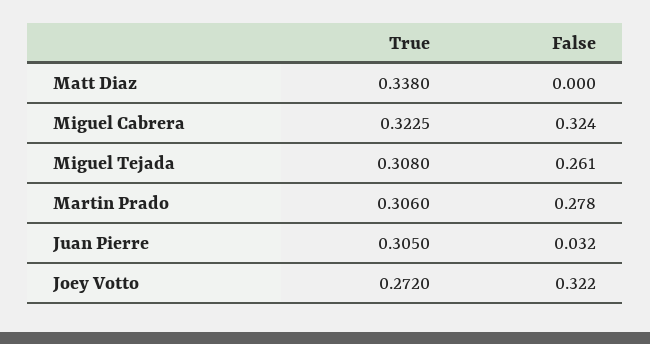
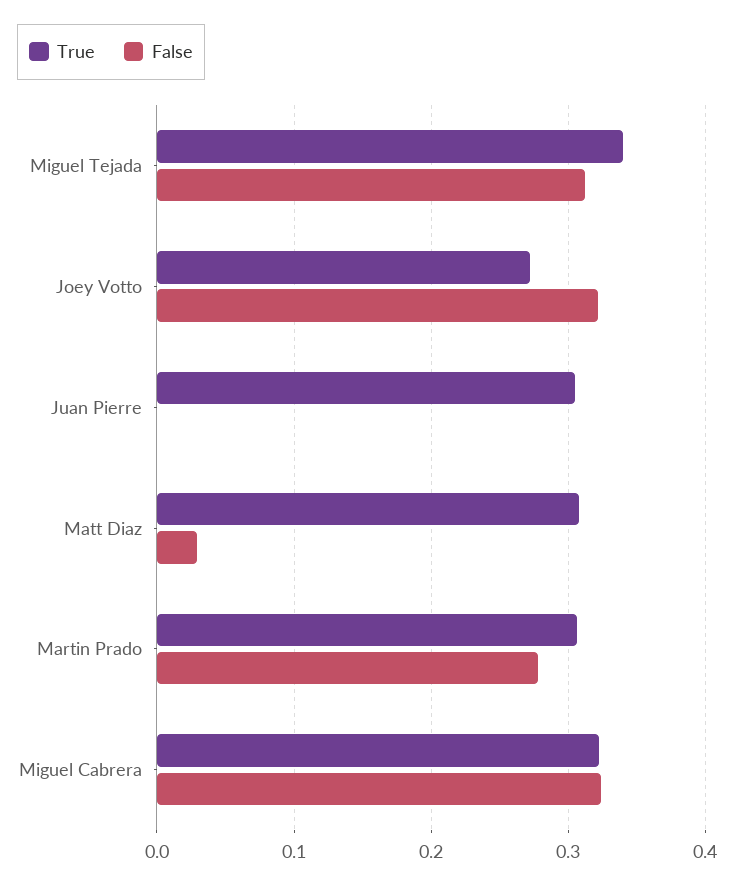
  {
    "True": {
-     "Matt Diaz": 0.338,
+     "Matt Diaz": 0.31,
      "Miguel Cabrera": 0.3225,
-     "Miguel Tejada": 0.308,
+     "Miguel Tejada": 0.34,
      "Martin Prado": 0.306,
      "Juan Pierre": 0.305,
      "Joey Votto": 0.272
    },
    "False": {
-     "Matt Diaz": 0,
+     "Matt Diaz": 0.03,
      "Miguel Cabrera": 0.324,
-     "Miguel Tejada": 0.261,
+     "Miguel Tejada": 0.31,
      "Martin Prado": 0.278,
-     "Juan Pierre": 0.032,
+     "Juan Pierre": 0,
      "Joey Votto": 0.322
    }
  }

